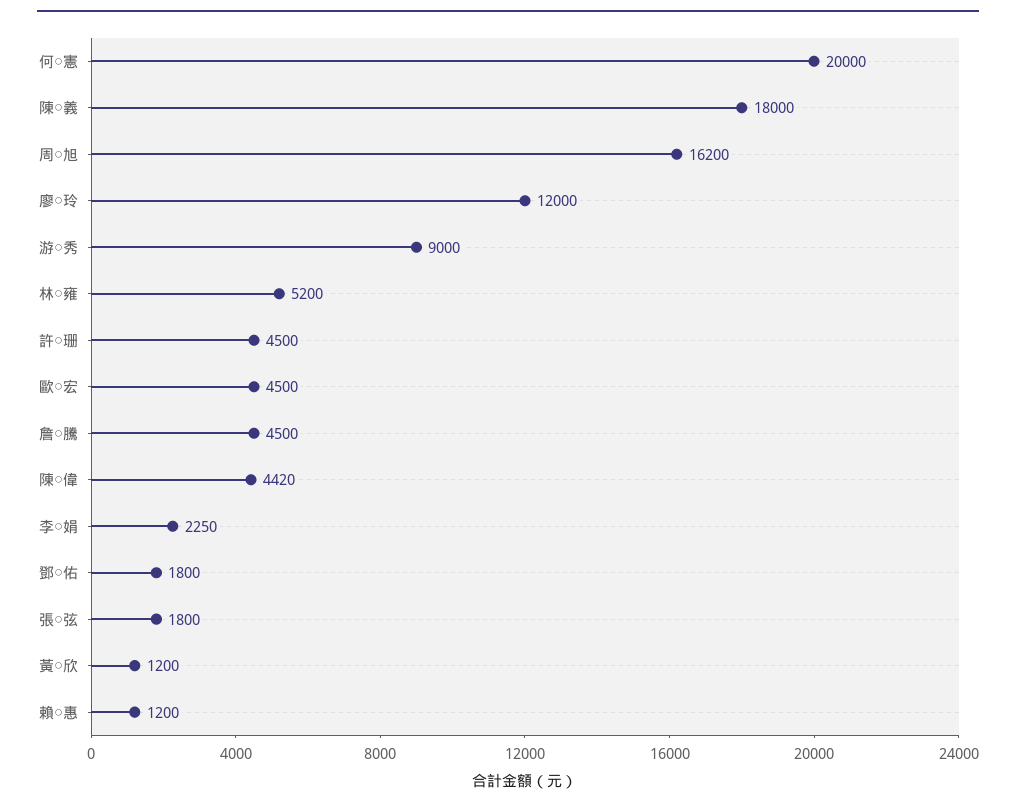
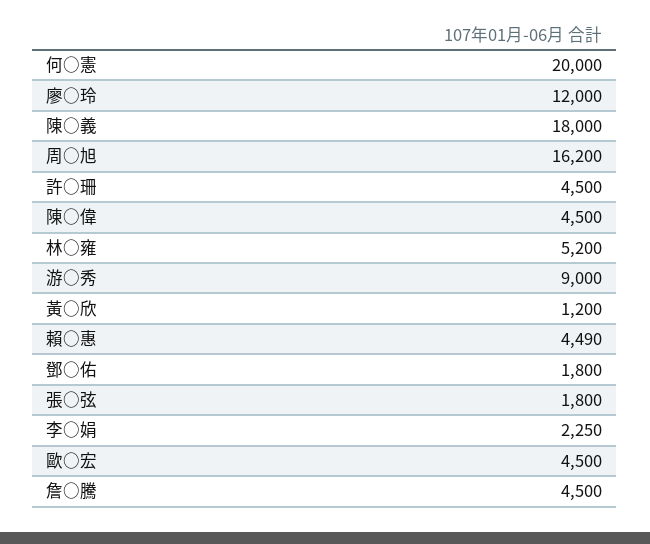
  {
    "何○憲": 20000,
    "陳○義": 18000,
    "周○旭": 16200,
    "廖○玲": 12000,
    "游○秀": 9000,
    "林○雍": 5200,
    "許○珊": 4500,
    "歐○宏": 4500,
    "詹○騰": 4500,
-   "陳○偉": 4420,
+   "陳○偉": 4500,
    "李○娟": 2250,
    "鄧○佑": 1800,
    "張○弦": 1800,
    "黃○欣": 1200,
-   "賴○惠": 1200
+   "賴○惠": 4490
  }

